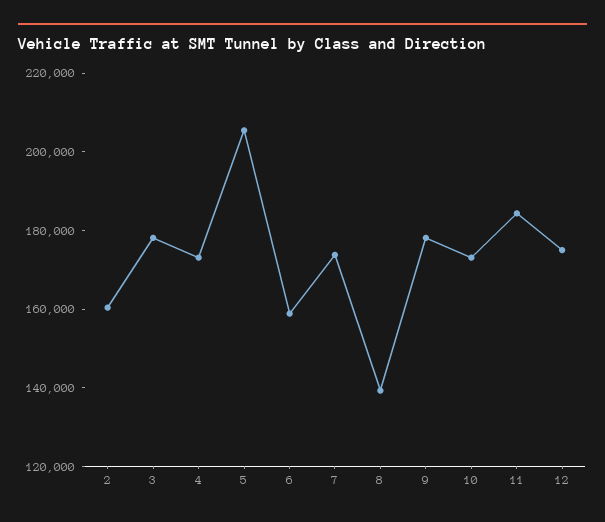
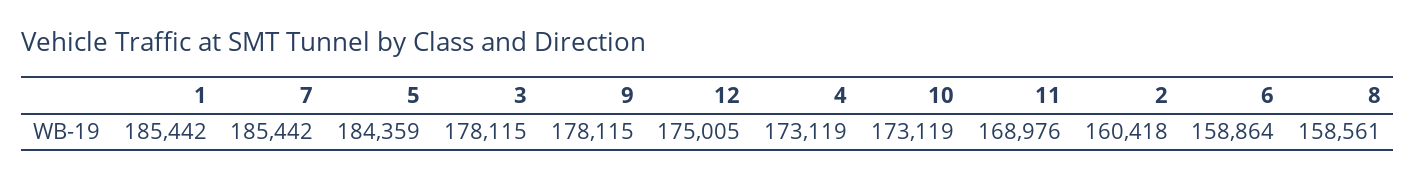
  {
    "2": 160418,
    "3": 178115,
    "4": 173119,
-   "5": 205000,
+   "5": 184359,
    "6": 158864,
-   "7": 175000,
+   "7": 185442,
-   "8": 140000,
+   "8": 158561,
    "9": 178115,
    "10": 173119,
-   "11": 185000,
+   "11": 168976,
-   "12": 175005
+   "12": 175005,
+   "1": 185442
  }

